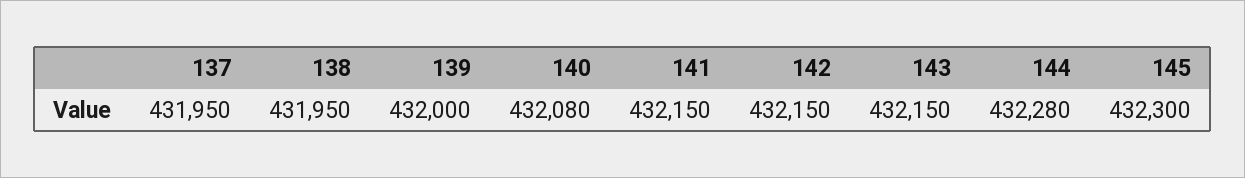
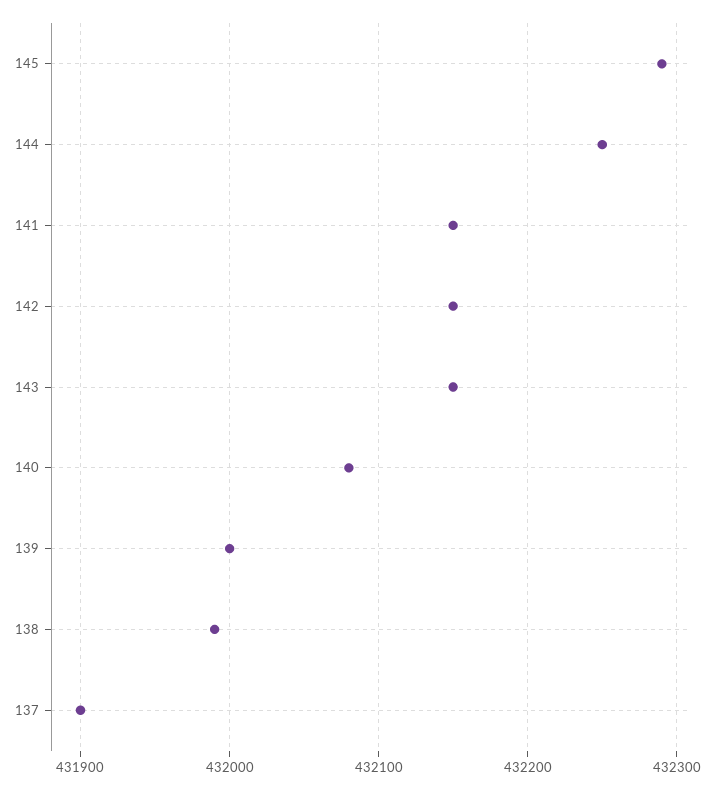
  {
-   "137": 431950,
+   "137": 431900,
-   "138": 431950,
+   "138": 431990,
    "139": 432000,
    "140": 432080,
    "141": 432150,
    "142": 432150,
    "143": 432150,
-   "144": 432280,
+   "144": 432250,
-   "145": 432300
+   "145": 432290
  }

